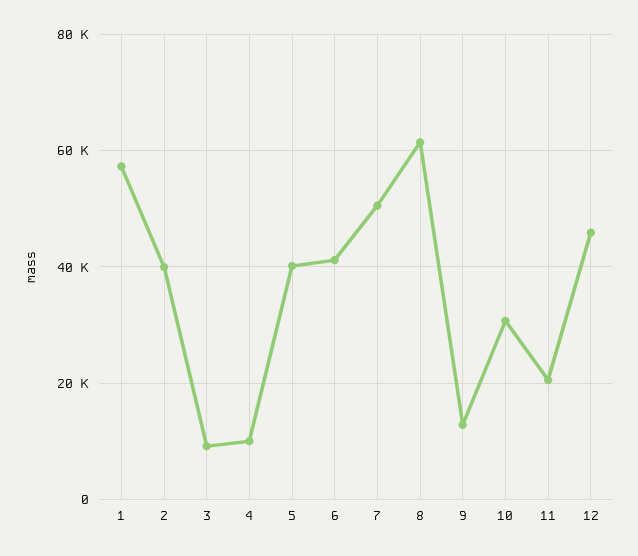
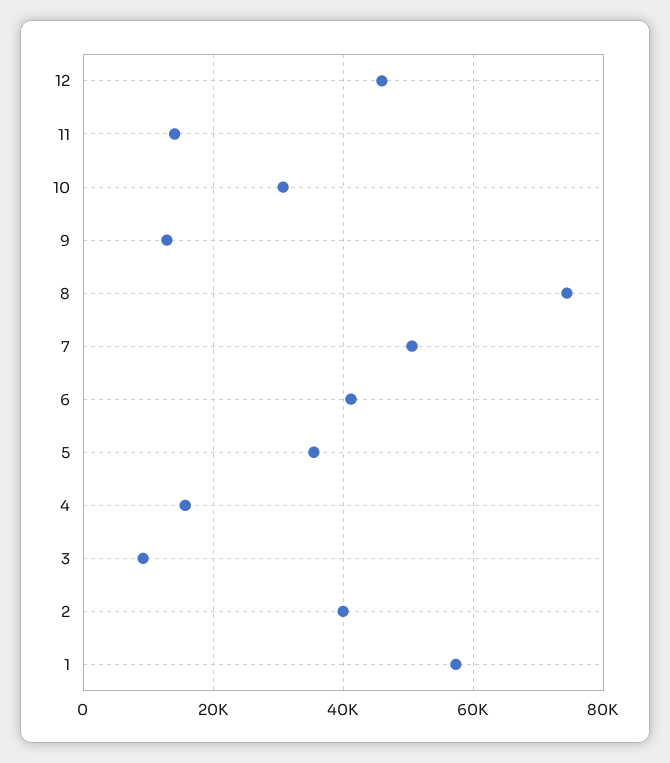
  {
    "1": 58000,
    "2": 40000,
    "3": 10000,
-   "4": 10000,
+   "4": 16000,
-   "5": 40000,
+   "5": 36000,
    "6": 42000,
    "7": 50000,
-   "8": 62000,
+   "8": 74000,
    "9": 12000,
    "10": 30000,
-   "11": 20000,
+   "11": 14000,
    "12": 46000
  }

